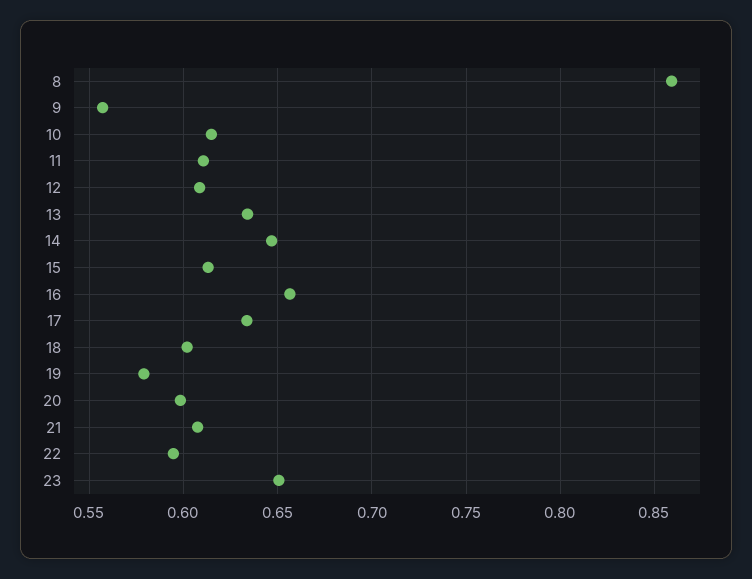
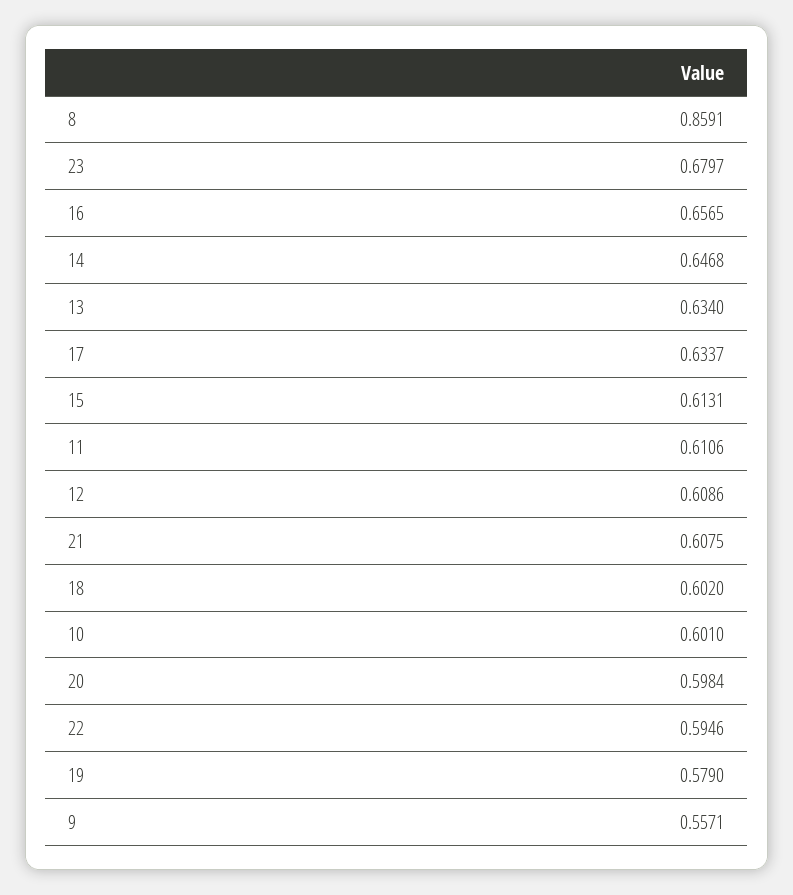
  {
    "8": 0.8591,
    "9": 0.5571,
-   "10": 0.615,
+   "10": 0.601,
    "11": 0.6106,
    "12": 0.6086,
    "13": 0.634,
    "14": 0.6468,
    "15": 0.6131,
    "16": 0.6565,
    "17": 0.6337,
    "18": 0.602,
    "19": 0.579,
    "20": 0.5984,
    "21": 0.6075,
    "22": 0.5946,
-   "23": 0.65
+   "23": 0.6797
  }

